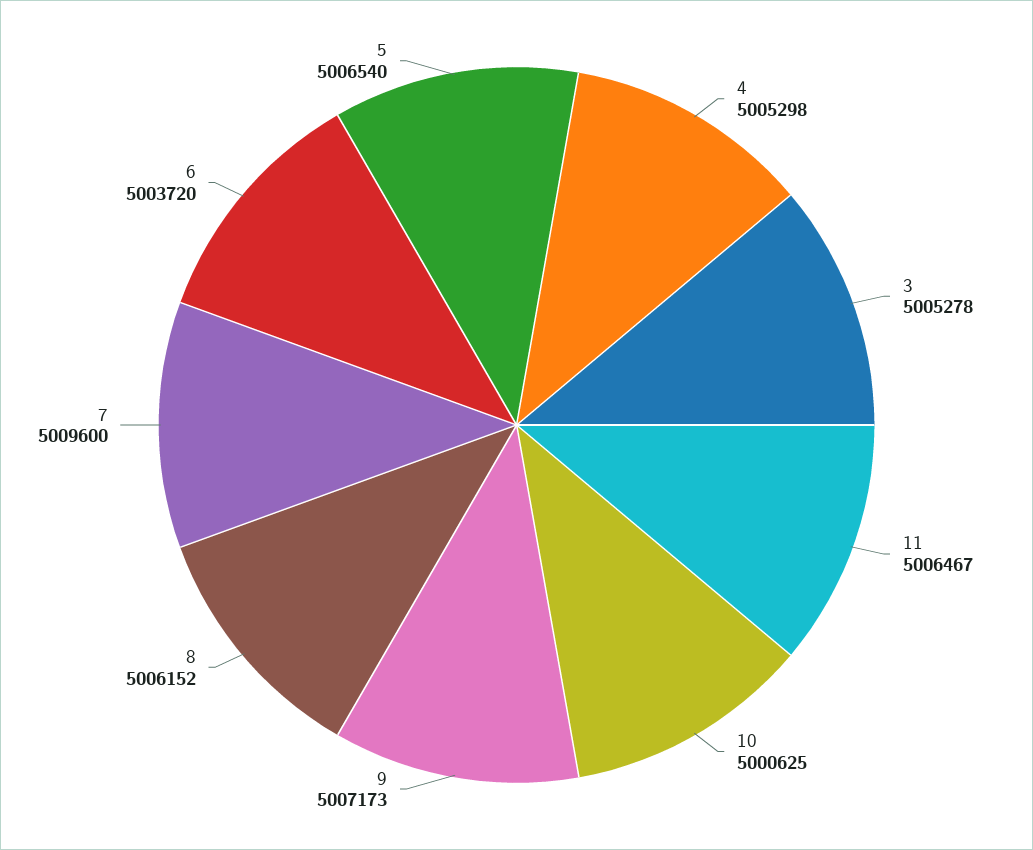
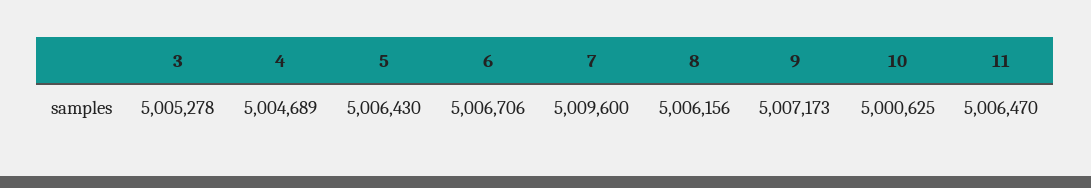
  {
-   "4": 5005298,
+   "4": 5004689,
    "3": 5005278,
-   "11": 5006467,
+   "11": 5006470,
    "10": 5000625,
    "9": 5007173,
-   "8": 5006152,
+   "8": 5006156,
    "7": 5009600,
-   "6": 5003720,
+   "6": 5006706,
-   "5": 5006540
+   "5": 5006430
  }

